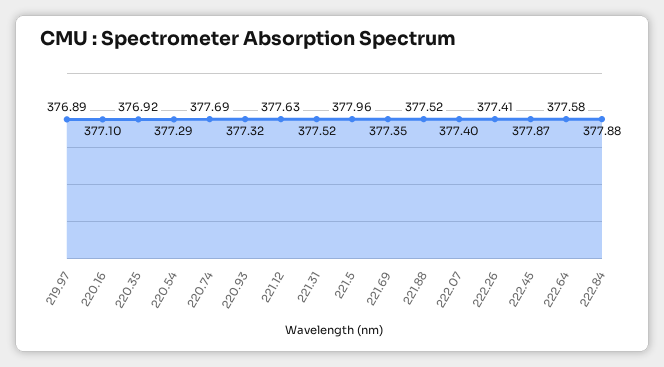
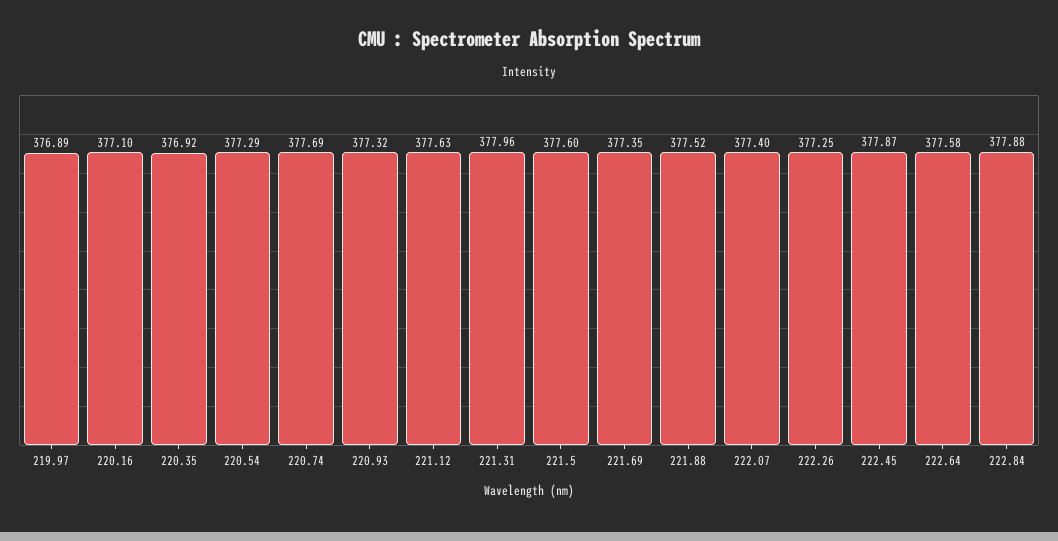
  {
    "219.97": 376.89,
    "220.16": 377.1,
    "220.35": 376.92,
    "220.54": 377.29,
    "220.74": 377.69,
    "220.93": 377.32,
    "221.12": 377.63,
-   "221.31": 377.52,
+   "221.31": 377.96,
-   "221.5": 377.96,
+   "221.5": 377.6,
    "221.69": 377.35,
    "221.88": 377.52,
    "222.07": 377.4,
-   "222.26": 377.41,
+   "222.26": 377.25,
    "222.45": 377.87,
    "222.64": 377.58,
    "222.84": 377.88
  }

